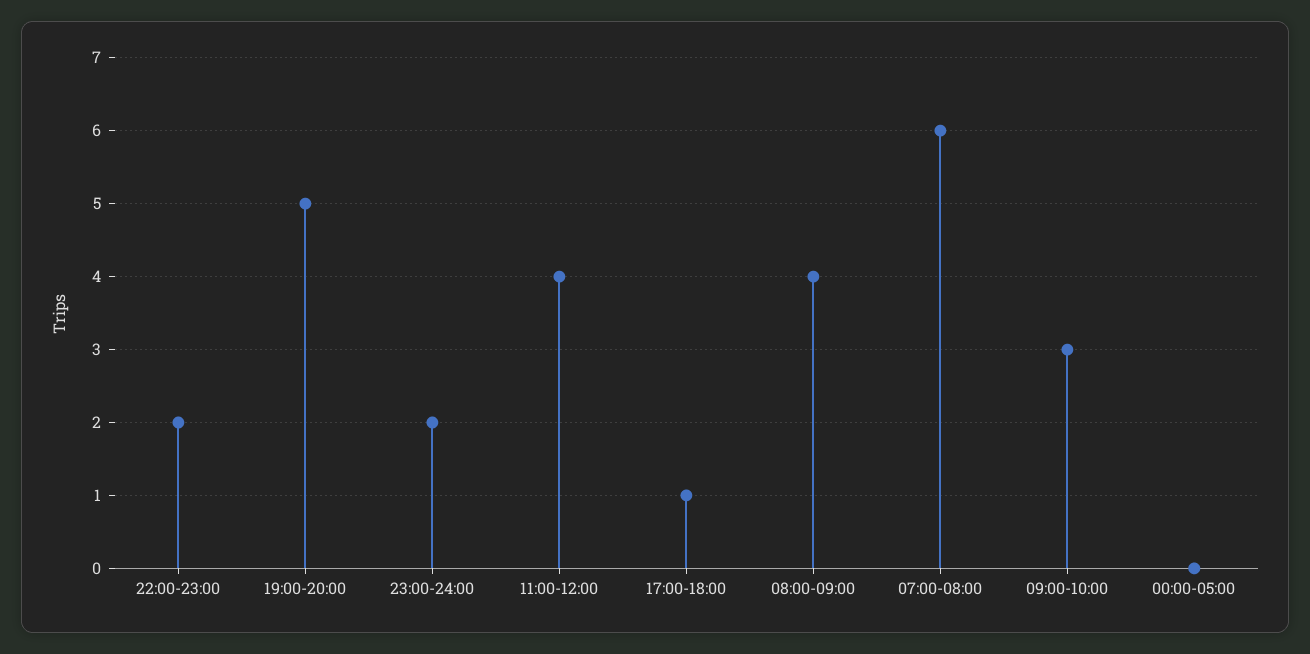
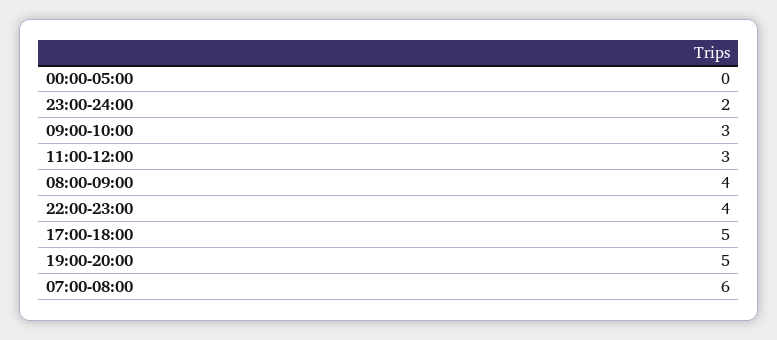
  {
-   "22:00-23:00": 2,
+   "22:00-23:00": 4,
    "19:00-20:00": 5,
    "23:00-24:00": 2,
-   "11:00-12:00": 4,
+   "11:00-12:00": 3,
-   "17:00-18:00": 1,
+   "17:00-18:00": 5,
    "08:00-09:00": 4,
    "07:00-08:00": 6,
    "09:00-10:00": 3,
    "00:00-05:00": 0
  }

